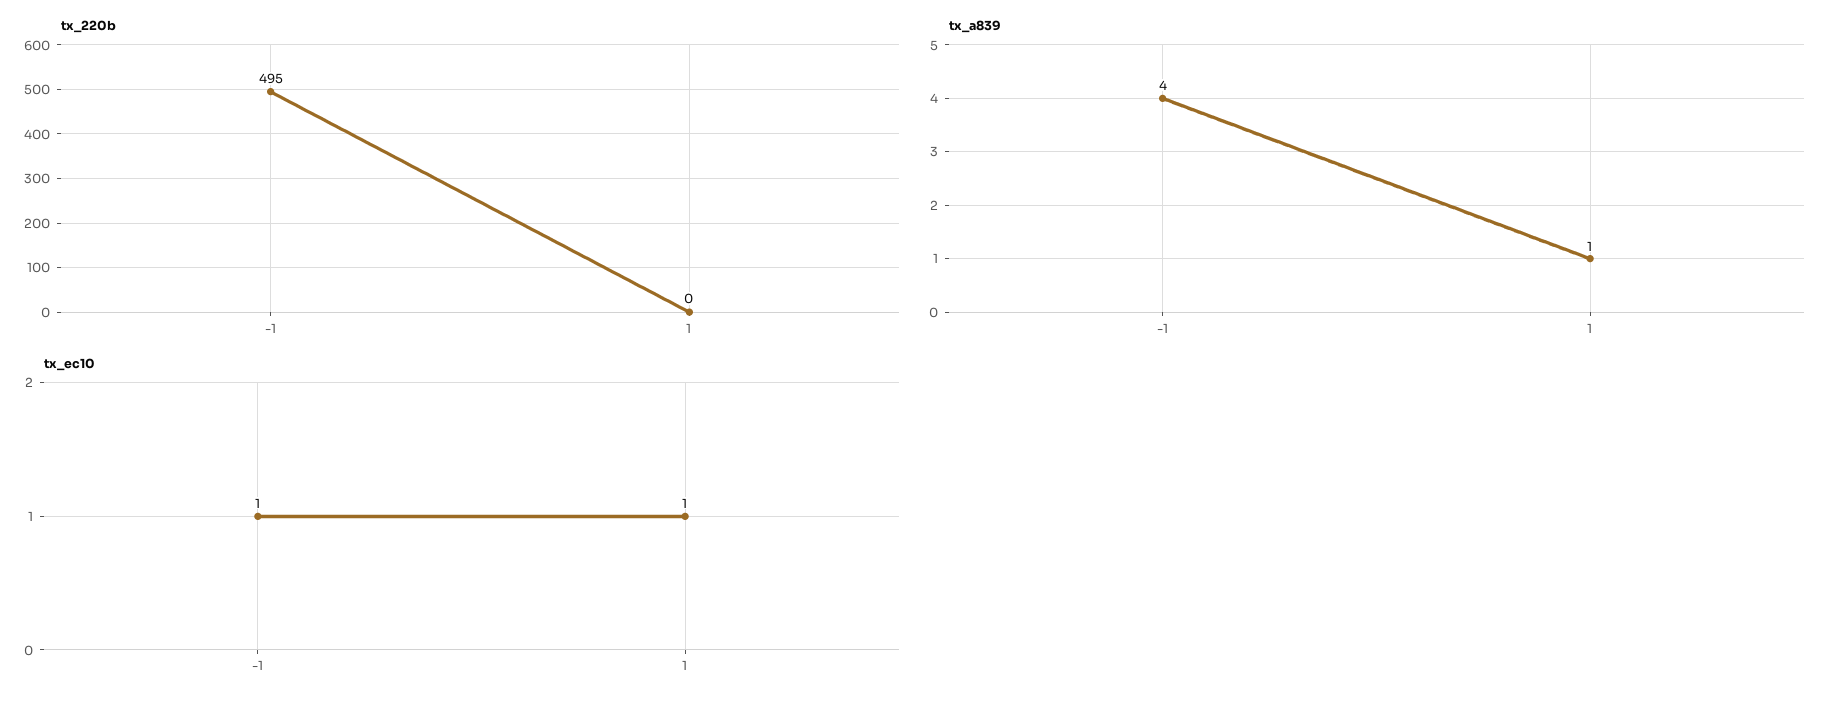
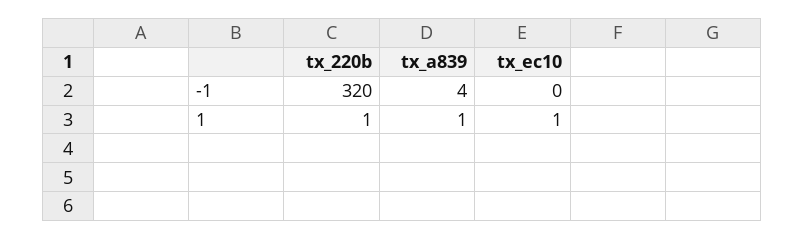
  {
    "tx_220b": {
-     "-1": 495,
+     "-1": 320,
-     "1": 0
+     "1": 1
    },
    "tx_a839": {
      "-1": 4,
      "1": 1
    },
    "tx_ec10": {
-     "-1": 1,
+     "-1": 0,
      "1": 1
    }
  }

